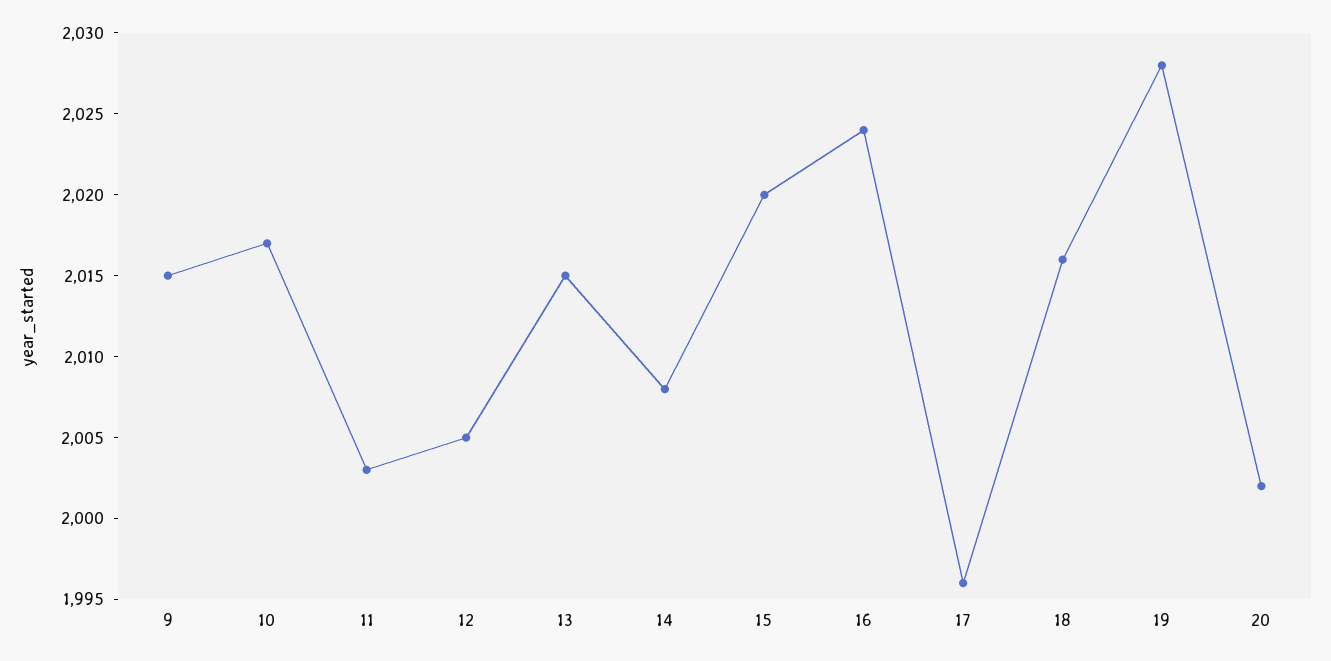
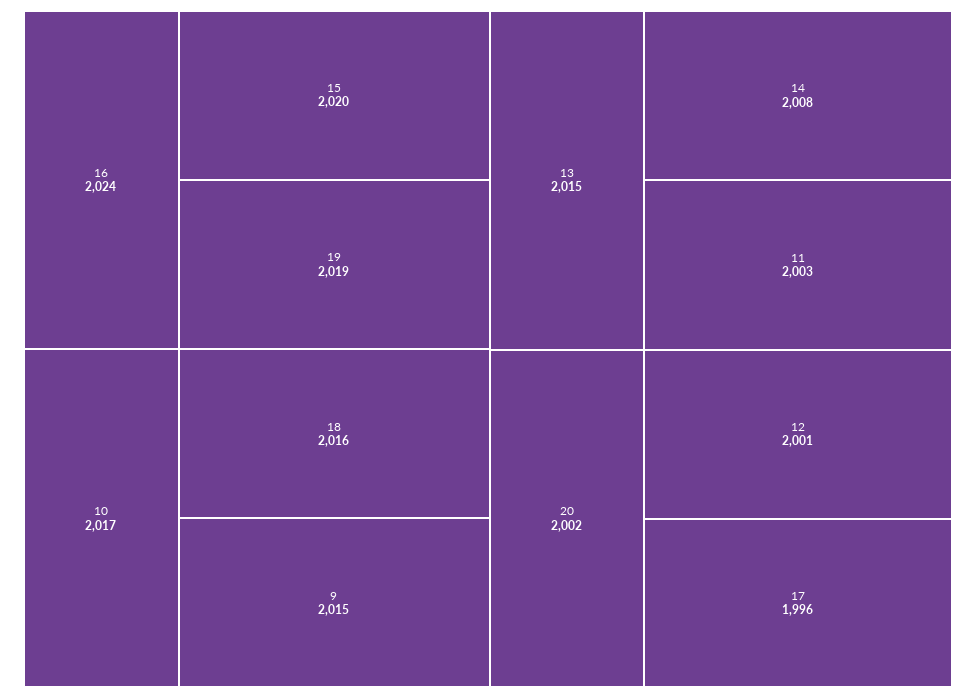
  {
    "9": 2015,
    "10": 2017,
    "11": 2003,
-   "12": 2005,
+   "12": 2001,
    "13": 2015,
    "14": 2008,
    "15": 2020,
    "16": 2024,
    "17": 1996,
    "18": 2016,
-   "19": 2028,
+   "19": 2019,
    "20": 2002
  }

